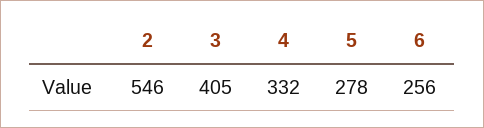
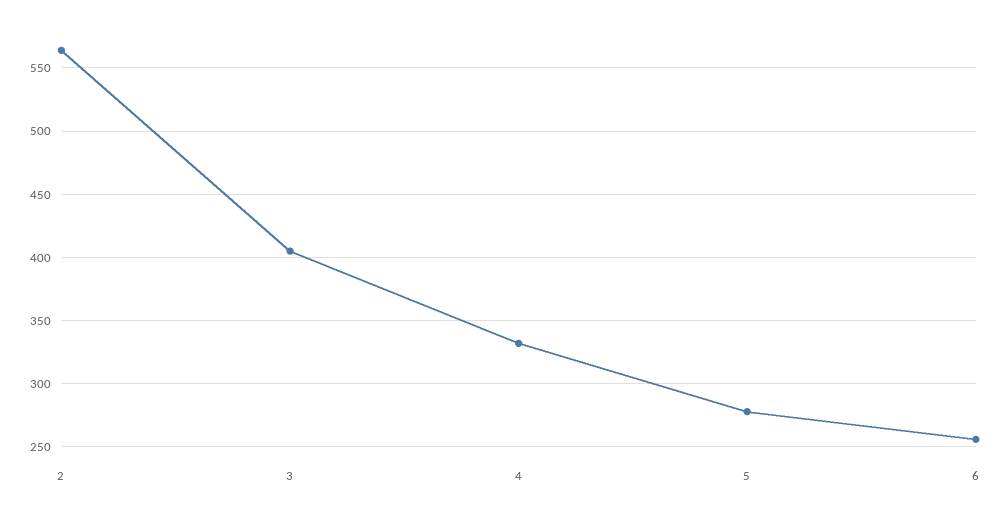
  {
-   "2": 546,
+   "2": 565,
    "3": 405,
    "4": 332,
    "5": 278,
    "6": 256
  }

